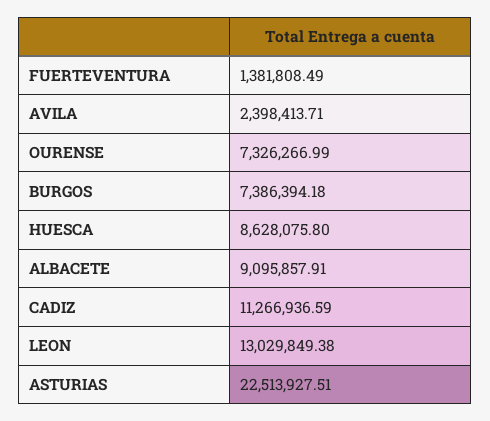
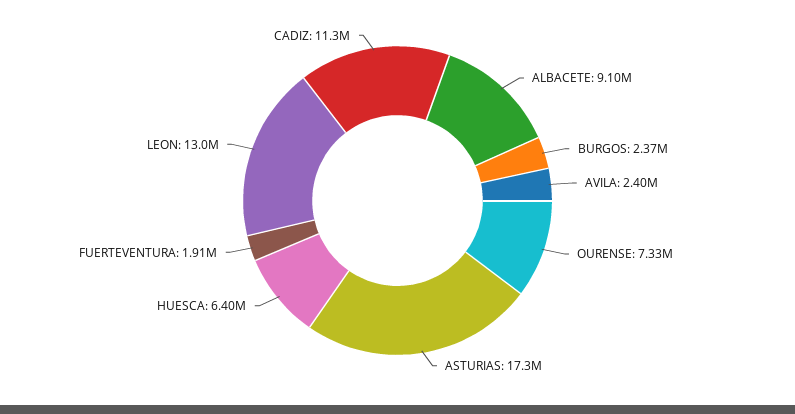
  {
-   "FUERTEVENTURA": 1381808.49,
+   "FUERTEVENTURA": 1910000,
    "AVILA": 2398413.71,
    "OURENSE": 7326266.99,
-   "BURGOS": 7386394.18,
+   "BURGOS": 2370000,
-   "HUESCA": 8628075.8,
+   "HUESCA": 6400000,
    "ALBACETE": 9095857.91,
    "CADIZ": 11266936.59,
    "LEON": 13029849.38,
-   "ASTURIAS": 22513927.51
+   "ASTURIAS": 17300000
  }

